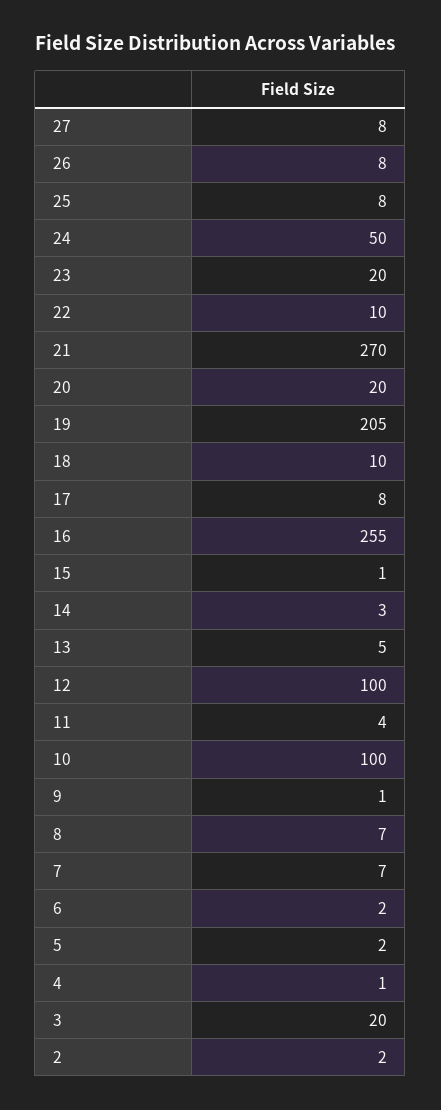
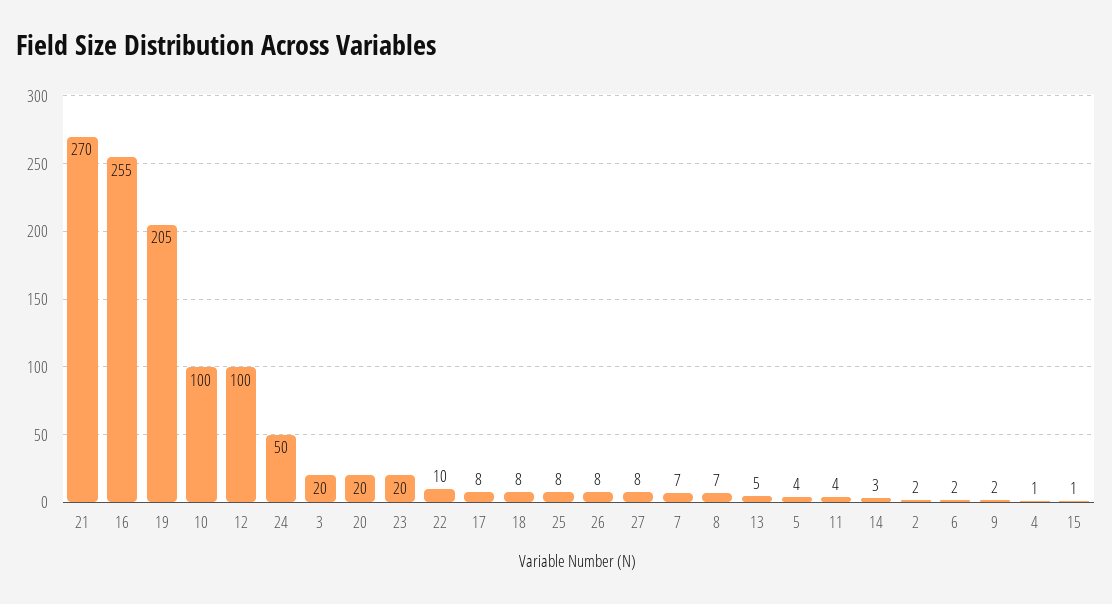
  {
    "27": 8,
    "26": 8,
    "25": 8,
    "24": 50,
    "23": 20,
    "22": 10,
    "21": 270,
    "20": 20,
    "19": 205,
-   "18": 10,
+   "18": 8,
    "17": 8,
    "16": 255,
    "15": 1,
    "14": 3,
    "13": 5,
    "12": 100,
    "11": 4,
    "10": 100,
-   "9": 1,
+   "9": 2,
    "8": 7,
    "7": 7,
    "6": 2,
-   "5": 2,
+   "5": 4,
    "4": 1,
    "3": 20,
    "2": 2
  }

